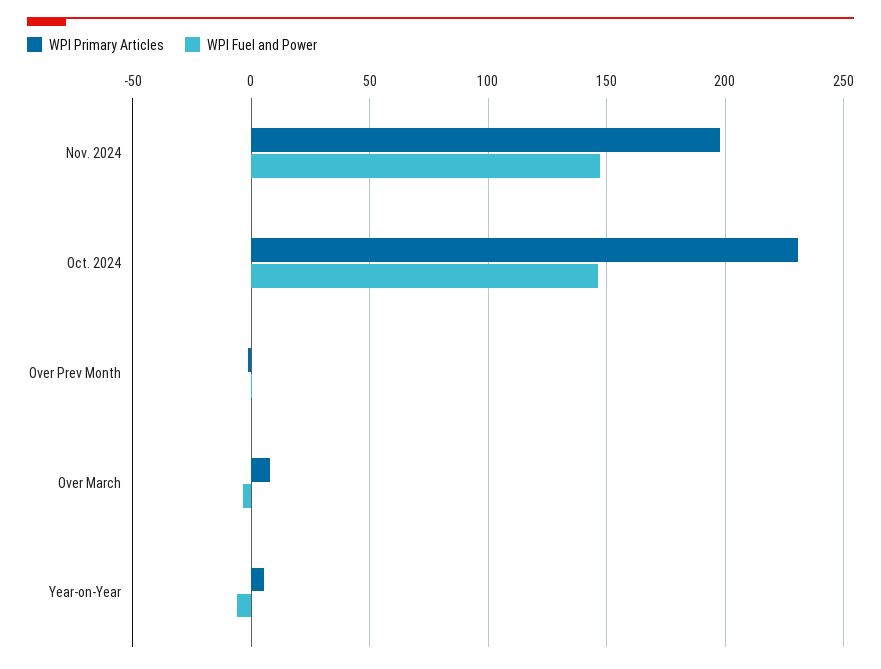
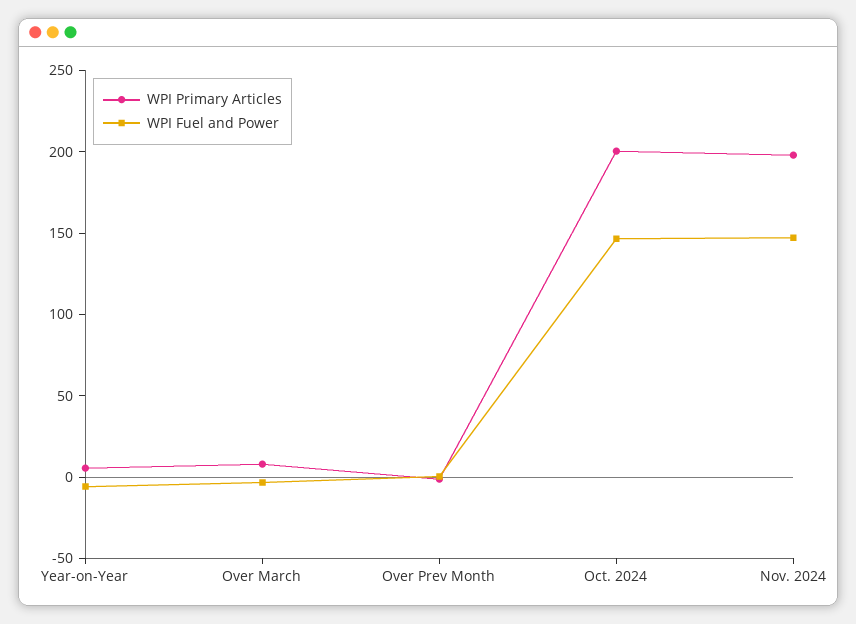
  {
    "WPI Primary Articles": {
      "Nov. 2024": 200,
-     "Oct. 2024": 230,
+     "Oct. 2024": 200,
      "Over Prev Month": 0,
      "Over March": 10,
      "Year-on-Year": 5
    },
    "WPI Fuel and Power": {
      "Nov. 2024": 145,
      "Oct. 2024": 145,
      "Over Prev Month": 0,
      "Over March": -5,
      "Year-on-Year": -5
    }
  }

